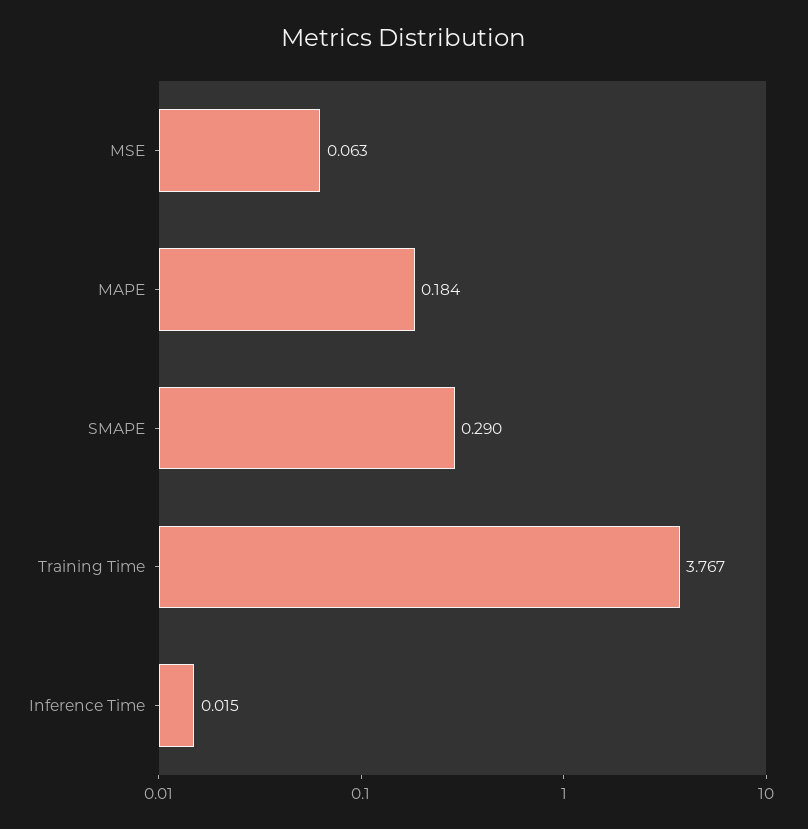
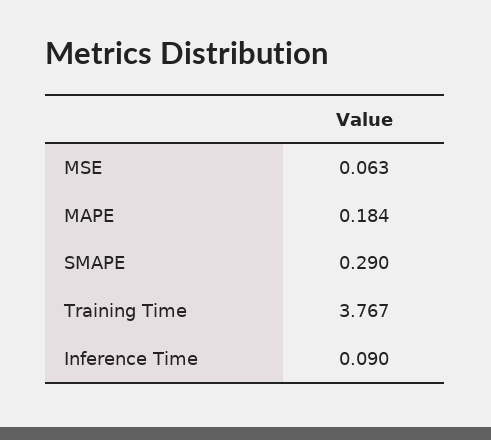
  {
    "MSE": 0.063,
    "MAPE": 0.184,
    "SMAPE": 0.29,
    "Training Time": 3.767,
-   "Inference Time": 0.015
+   "Inference Time": 0.09
  }

